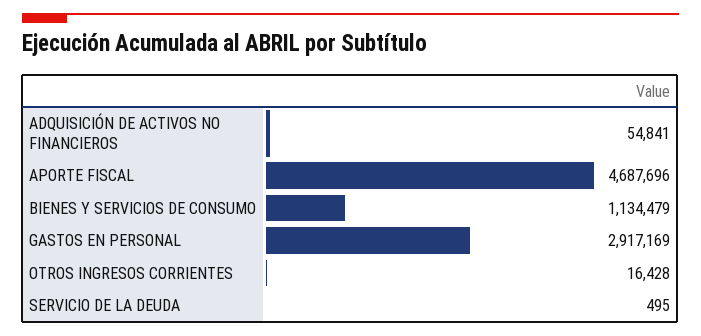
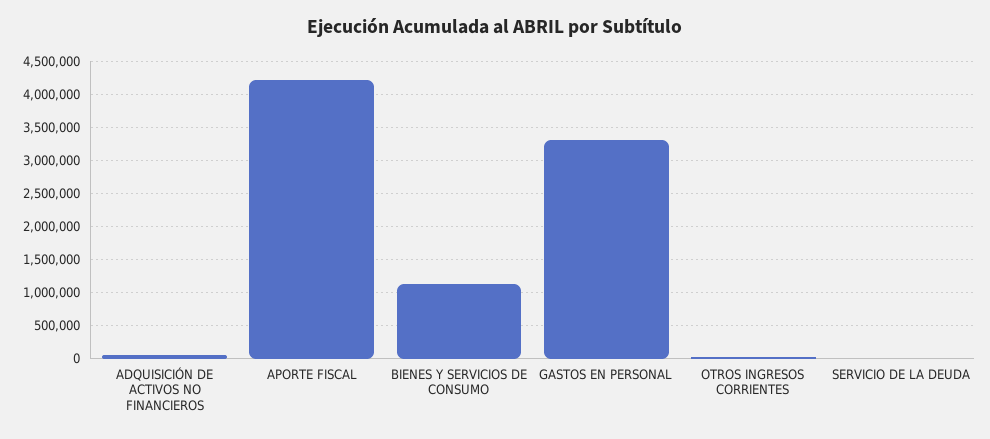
  {
    "ADQUISICIÓN DE ACTIVOS NO FINANCIEROS": 54841,
-   "APORTE FISCAL": 4687696,
+   "APORTE FISCAL": 4200000,
    "BIENES Y SERVICIOS DE CONSUMO": 1134479,
-   "GASTOS EN PERSONAL": 2917169,
+   "GASTOS EN PERSONAL": 3300000,
    "OTROS INGRESOS CORRIENTES": 16428,
    "SERVICIO DE LA DEUDA": 495
  }

